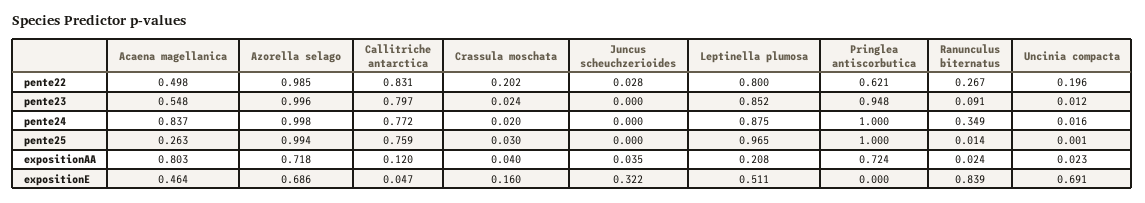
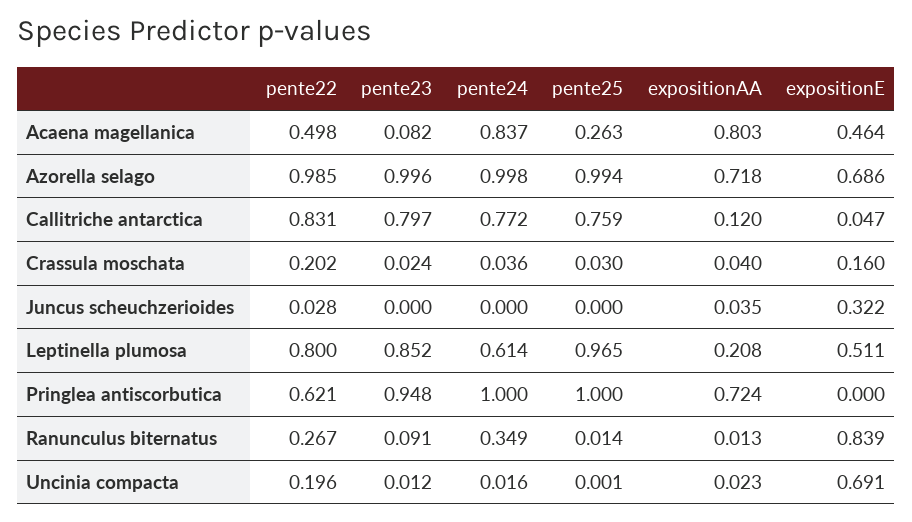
  {
    "Acaena magellanica": {
      "pente22": 0.498,
-     "pente23": 0.548,
+     "pente23": 0.082,
      "pente24": 0.837,
      "pente25": 0.263,
      "expositionAA": 0.803,
      "expositionE": 0.464
    },
    "Azorella selago": {
      "pente22": 0.985,
      "pente23": 0.996,
      "pente24": 0.998,
      "pente25": 0.994,
      "expositionAA": 0.718,
      "expositionE": 0.686
    },
    "Callitriche antarctica": {
      "pente22": 0.831,
      "pente23": 0.797,
      "pente24": 0.772,
      "pente25": 0.759,
      "expositionAA": 0.12,
      "expositionE": 0.047
    },
    "Crassula moschata": {
      "pente22": 0.202,
      "pente23": 0.024,
-     "pente24": 0.02,
+     "pente24": 0.036,
      "pente25": 0.03,
      "expositionAA": 0.04,
      "expositionE": 0.16
    },
    "Juncus scheuchzerioides": {
      "pente22": 0.028,
      "pente23": 0,
      "pente24": 0,
      "pente25": 0,
      "expositionAA": 0.035,
      "expositionE": 0.322
    },
    "Leptinella plumosa": {
      "pente22": 0.8,
      "pente23": 0.852,
-     "pente24": 0.875,
+     "pente24": 0.614,
      "pente25": 0.965,
      "expositionAA": 0.208,
      "expositionE": 0.511
    },
    "Pringlea antiscorbutica": {
      "pente22": 0.621,
      "pente23": 0.948,
      "pente24": 1,
      "pente25": 1,
      "expositionAA": 0.724,
      "expositionE": 0
    },
    "Ranunculus biternatus": {
      "pente22": 0.267,
      "pente23": 0.091,
      "pente24": 0.349,
      "pente25": 0.014,
-     "expositionAA": 0.024,
+     "expositionAA": 0.013,
      "expositionE": 0.839
    },
    "Uncinia compacta": {
      "pente22": 0.196,
      "pente23": 0.012,
      "pente24": 0.016,
      "pente25": 0.001,
      "expositionAA": 0.023,
      "expositionE": 0.691
    }
  }

